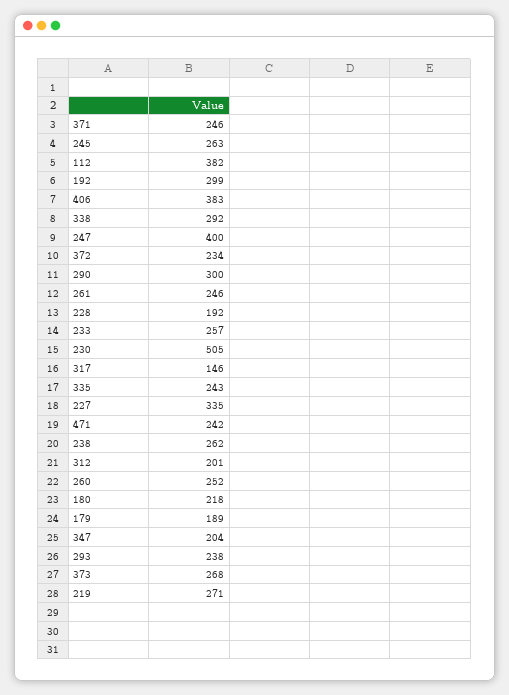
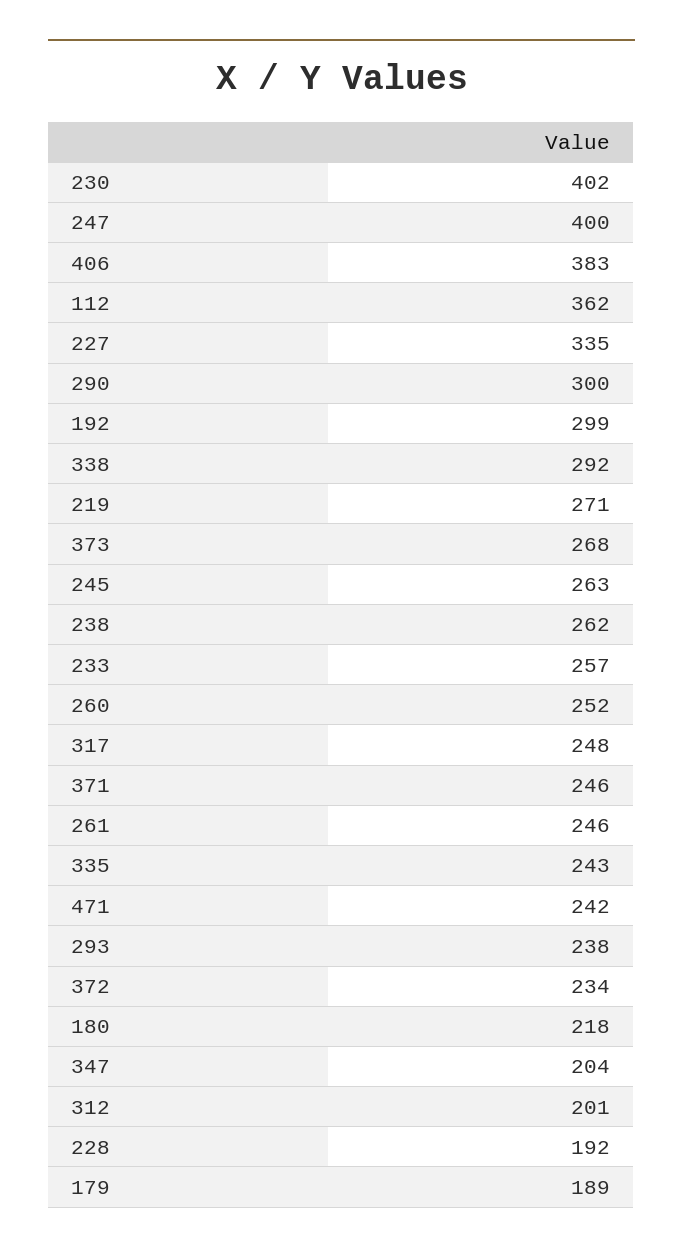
  {
    "371": 246,
    "245": 263,
-   "112": 382,
+   "112": 362,
    "192": 299,
    "406": 383,
    "338": 292,
    "247": 400,
    "372": 234,
    "290": 300,
    "261": 246,
    "228": 192,
    "233": 257,
-   "230": 505,
+   "230": 402,
-   "317": 146,
+   "317": 248,
    "335": 243,
    "227": 335,
    "471": 242,
    "238": 262,
    "312": 201,
    "260": 252,
    "180": 218,
    "179": 189,
    "347": 204,
    "293": 238,
    "373": 268,
    "219": 271
  }

